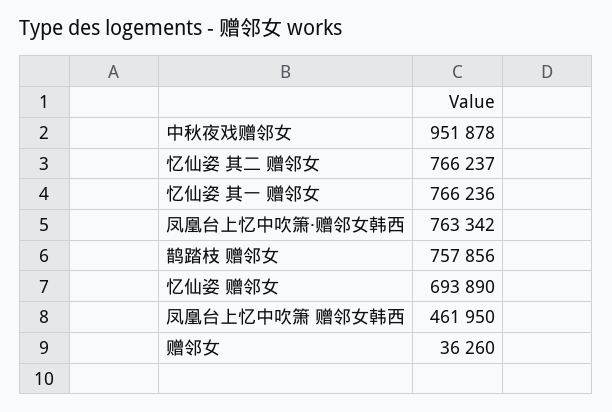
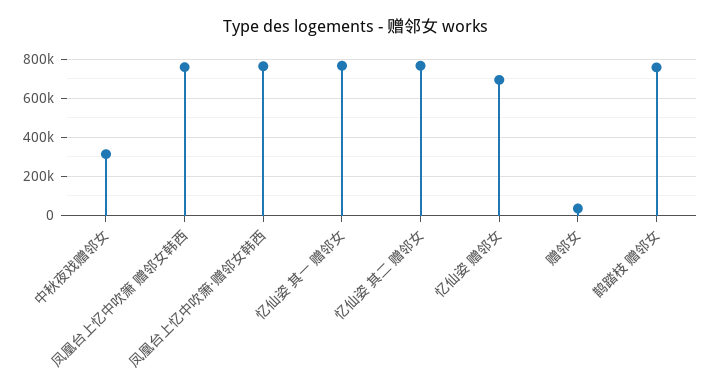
  {
-   "中秋夜戏赠邻女": 951878,
+   "中秋夜戏赠邻女": 300000,
    "忆仙姿 其二 赠邻女": 766237,
    "忆仙姿 其一 赠邻女": 766236,
    "凤凰台上忆中吹箫·赠邻女韩西": 763342,
    "鹊踏枝 赠邻女": 757856,
    "忆仙姿 赠邻女": 693890,
-   "凤凰台上忆中吹箫 赠邻女韩西": 461950,
+   "凤凰台上忆中吹箫 赠邻女韩西": 750000,
    "赠邻女": 36260
  }

